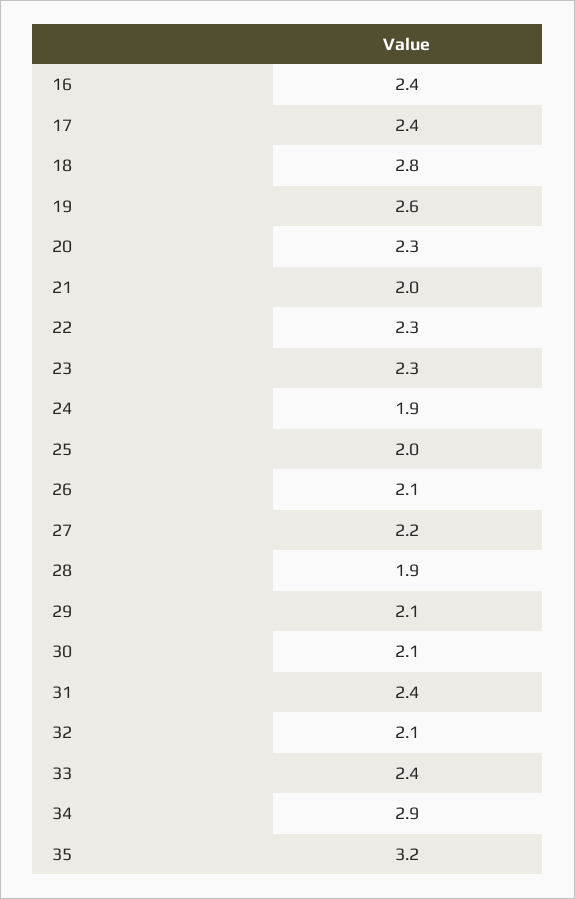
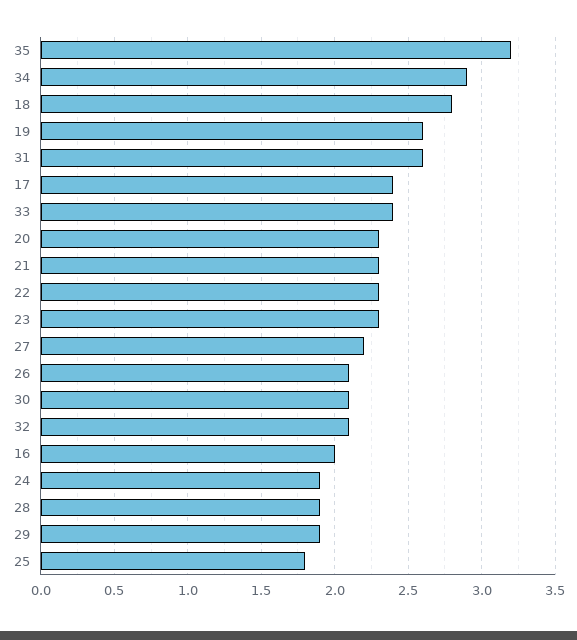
  {
-   "16": 2.4,
+   "16": 2,
    "17": 2.4,
    "18": 2.8,
    "19": 2.6,
    "20": 2.3,
-   "21": 2,
+   "21": 2.3,
    "22": 2.3,
    "23": 2.3,
    "24": 1.9,
-   "25": 2,
+   "25": 1.8,
    "26": 2.1,
    "27": 2.2,
    "28": 1.9,
-   "29": 2.1,
+   "29": 1.9,
    "30": 2.1,
-   "31": 2.4,
+   "31": 2.6,
    "32": 2.1,
    "33": 2.4,
    "34": 2.9,
    "35": 3.2
  }

